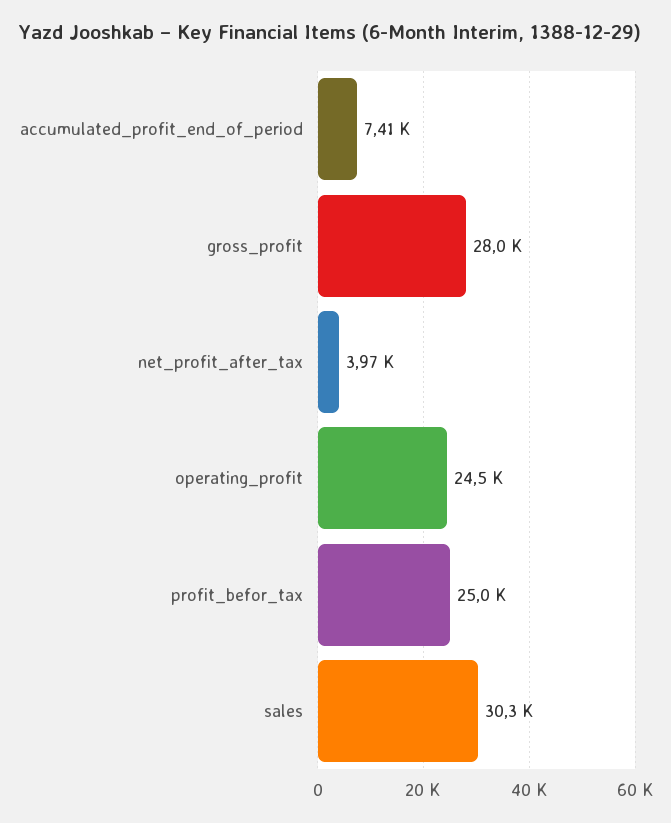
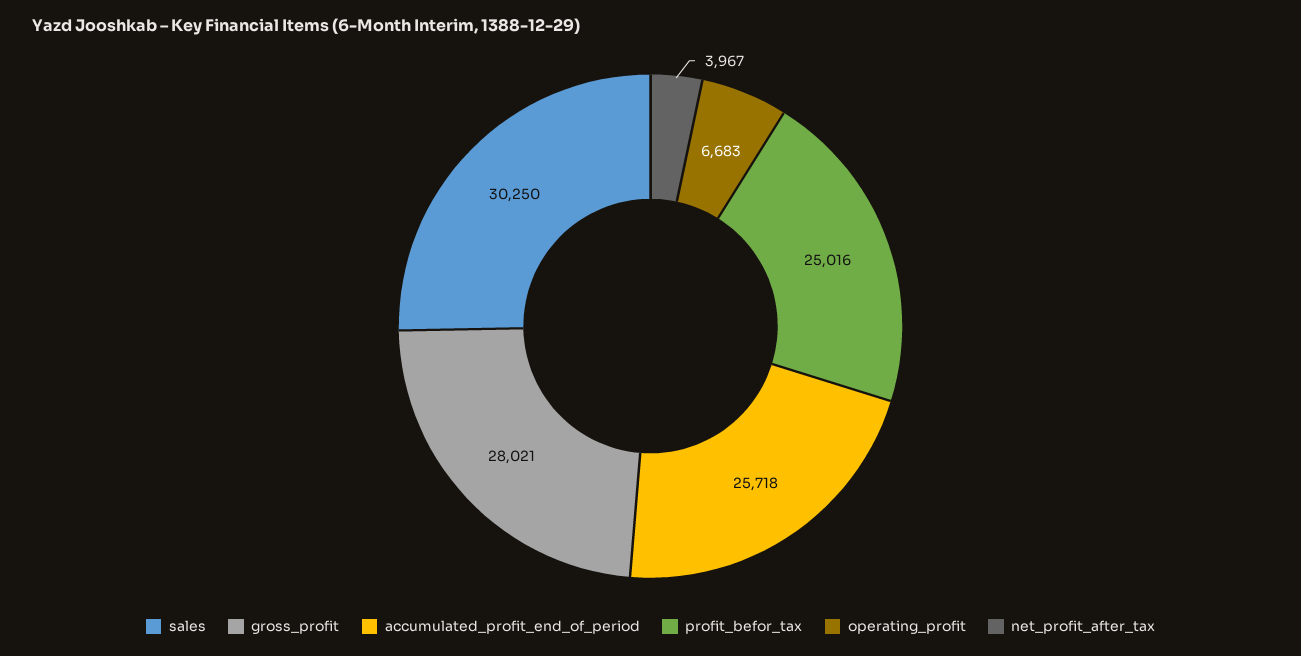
  {
-   "accumulated_profit_end_of_period": 7410,
+   "accumulated_profit_end_of_period": 25718,
    "gross_profit": 28021,
    "net_profit_after_tax": 3967,
-   "operating_profit": 24500,
+   "operating_profit": 6683,
    "profit_befor_tax": 25016,
    "sales": 30250
  }

